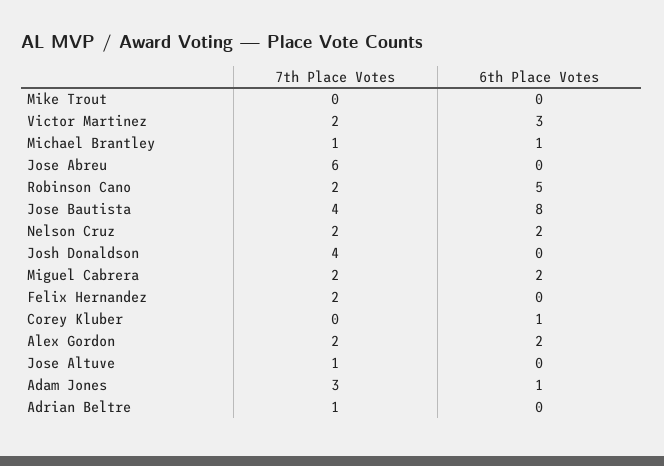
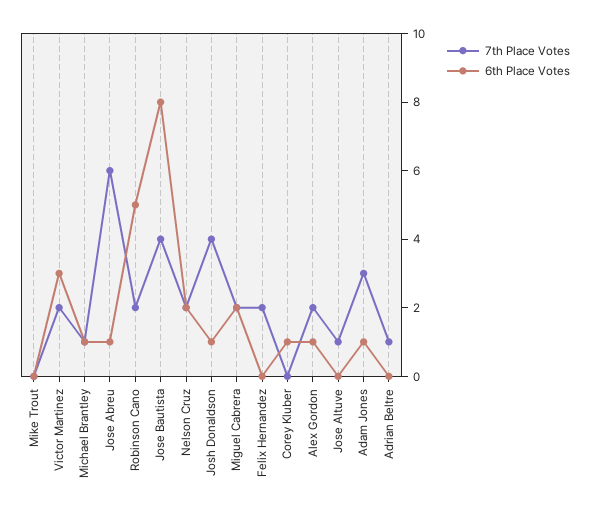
  {
    "7th Place Votes": {
      "Mike Trout": 0,
      "Victor Martinez": 2,
      "Michael Brantley": 1,
      "Jose Abreu": 6,
      "Robinson Cano": 2,
      "Jose Bautista": 4,
      "Nelson Cruz": 2,
      "Josh Donaldson": 4,
      "Miguel Cabrera": 2,
      "Felix Hernandez": 2,
      "Corey Kluber": 0,
      "Alex Gordon": 2,
      "Jose Altuve": 1,
      "Adam Jones": 3,
      "Adrian Beltre": 1
    },
    "6th Place Votes": {
      "Mike Trout": 0,
      "Victor Martinez": 3,
      "Michael Brantley": 1,
-     "Jose Abreu": 0,
+     "Jose Abreu": 1,
      "Robinson Cano": 5,
      "Jose Bautista": 8,
      "Nelson Cruz": 2,
-     "Josh Donaldson": 0,
+     "Josh Donaldson": 1,
      "Miguel Cabrera": 2,
      "Felix Hernandez": 0,
      "Corey Kluber": 1,
-     "Alex Gordon": 2,
+     "Alex Gordon": 1,
      "Jose Altuve": 0,
      "Adam Jones": 1,
      "Adrian Beltre": 0
    }
  }

